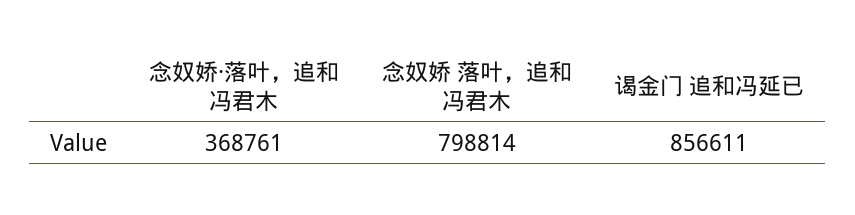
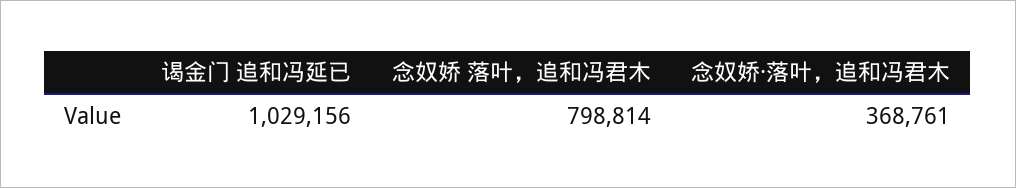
  {
    "念奴娇·落叶，追和冯君木": 368761,
    "念奴娇 落叶，追和冯君木": 798814,
-   "谒金门 追和冯延已": 856611
+   "谒金门 追和冯延已": 1029156
  }

